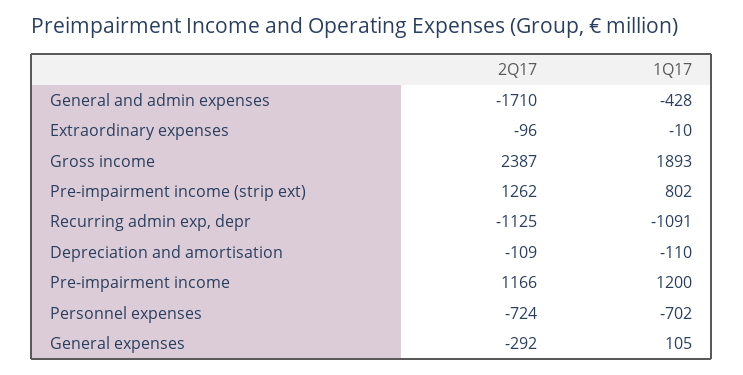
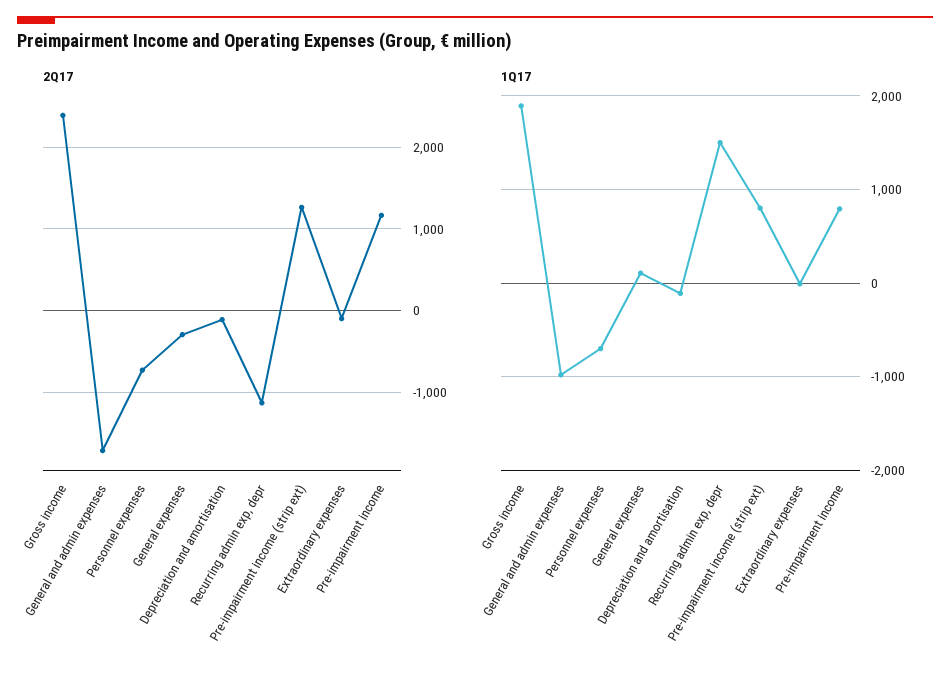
  {
    "2Q17": {
      "General and admin expenses": -1710,
      "Extraordinary expenses": -96,
      "Gross income": 2387,
      "Pre-impairment income (strip ext)": 1262,
      "Recurring admin exp, depr": -1125,
      "Depreciation and amortisation": -109,
      "Pre-impairment income": 1166,
      "Personnel expenses": -724,
      "General expenses": -292
    },
    "1Q17": {
-     "General and admin expenses": -428,
+     "General and admin expenses": -1000,
      "Extraordinary expenses": -10,
      "Gross income": 1893,
      "Pre-impairment income (strip ext)": 802,
-     "Recurring admin exp, depr": -1091,
+     "Recurring admin exp, depr": 1500,
      "Depreciation and amortisation": -110,
-     "Pre-impairment income": 1200,
+     "Pre-impairment income": 800,
      "Personnel expenses": -702,
      "General expenses": 105
    }
  }

